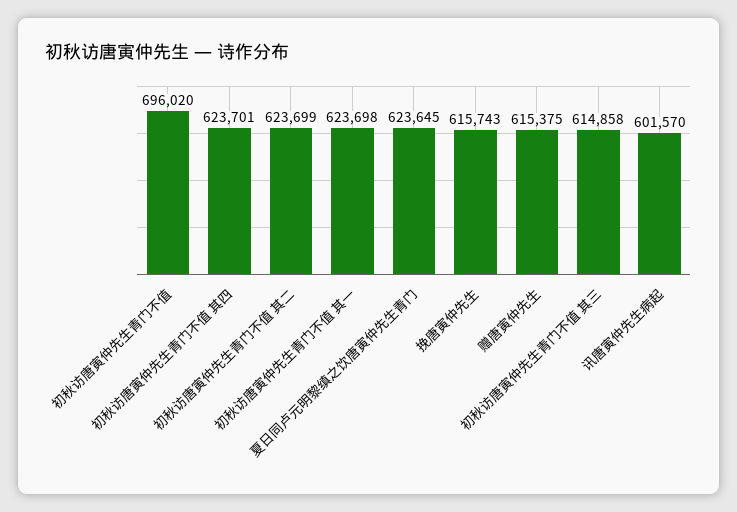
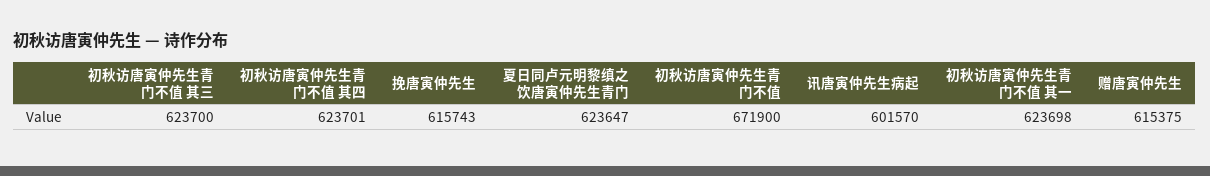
  {
-   "初秋访唐寅仲先生青门不值": 696020,
+   "初秋访唐寅仲先生青门不值": 671900,
    "初秋访唐寅仲先生青门不值 其四": 623701,
-   "初秋访唐寅仲先生青门不值 其二": 623699,
    "初秋访唐寅仲先生青门不值 其一": 623698,
-   "夏日同卢元明黎缜之饮唐寅仲先生青门": 623645,
+   "夏日同卢元明黎缜之饮唐寅仲先生青门": 623647,
    "挽唐寅仲先生": 615743,
    "赠唐寅仲先生": 615375,
-   "初秋访唐寅仲先生青门不值 其三": 614858,
+   "初秋访唐寅仲先生青门不值 其三": 623700,
    "讯唐寅仲先生病起": 601570
  }

